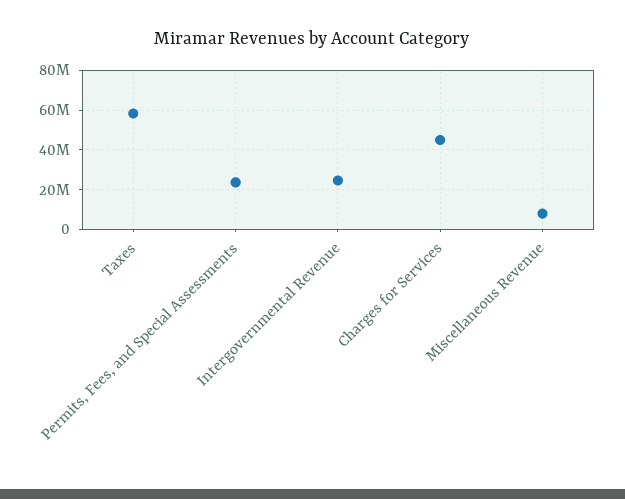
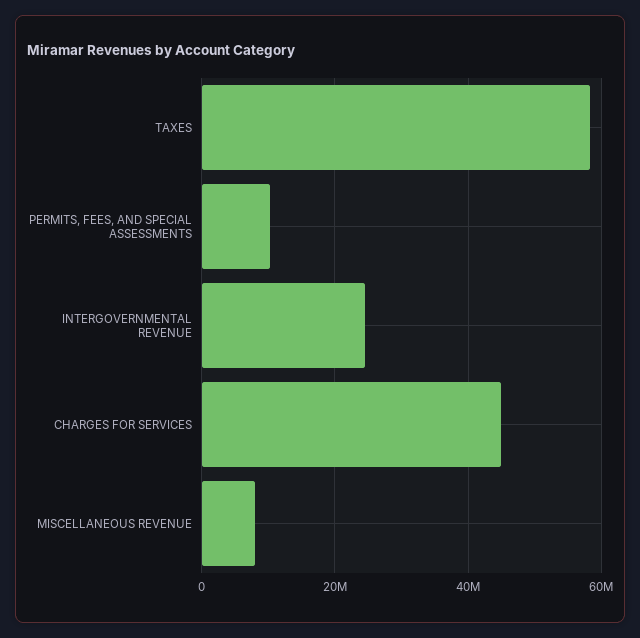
  {
    "Taxes": 58000000,
-   "Permits, Fees, and Special Assessments": 25000000,
+   "Permits, Fees, and Special Assessments": 10000000,
    "Intergovernmental Revenue": 24000000,
    "Charges for Services": 46000000,
    "Miscellaneous Revenue": 8000000
  }

